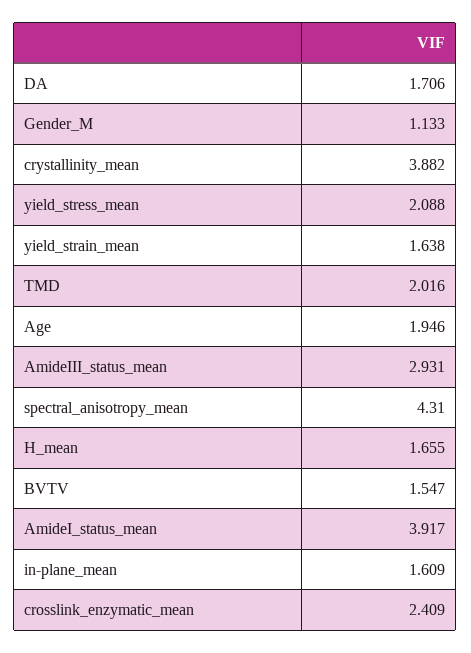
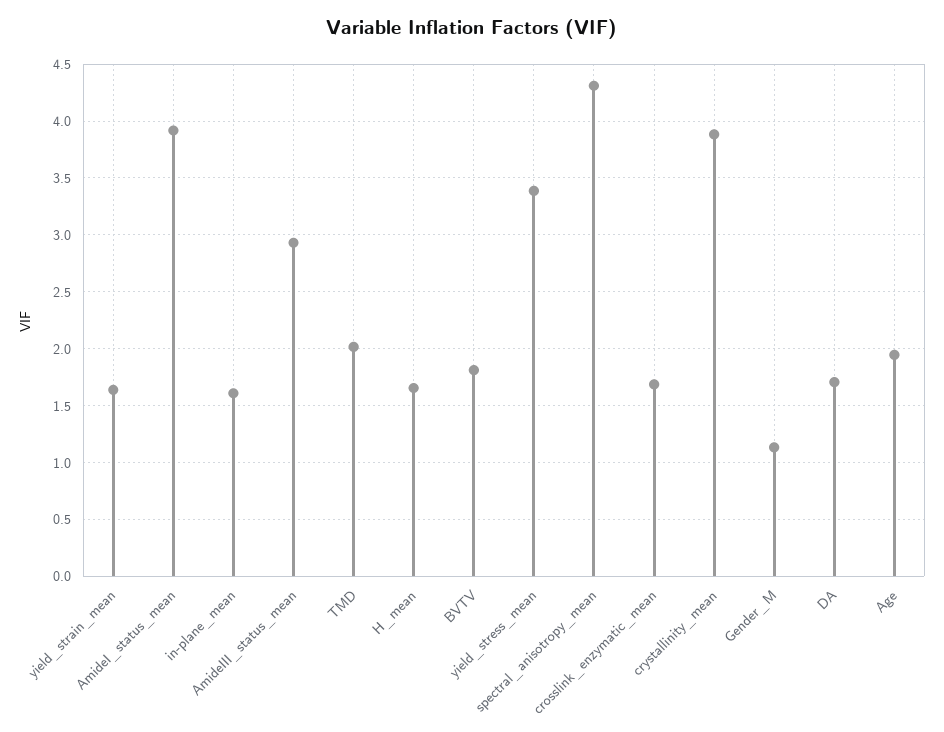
  {
    "DA": 1.706,
    "Gender_M": 1.133,
    "crystallinity_mean": 3.882,
-   "yield_stress_mean": 2.088,
+   "yield_stress_mean": 3.4,
    "yield_strain_mean": 1.638,
    "TMD": 2.016,
    "Age": 1.946,
    "AmideIII_status_mean": 2.931,
    "spectral_anisotropy_mean": 4.31,
    "H_mean": 1.655,
-   "BVTV": 1.547,
+   "BVTV": 1.8,
    "AmideI_status_mean": 3.917,
    "in-plane_mean": 1.609,
-   "crosslink_enzymatic_mean": 2.409
+   "crosslink_enzymatic_mean": 1.7
  }

